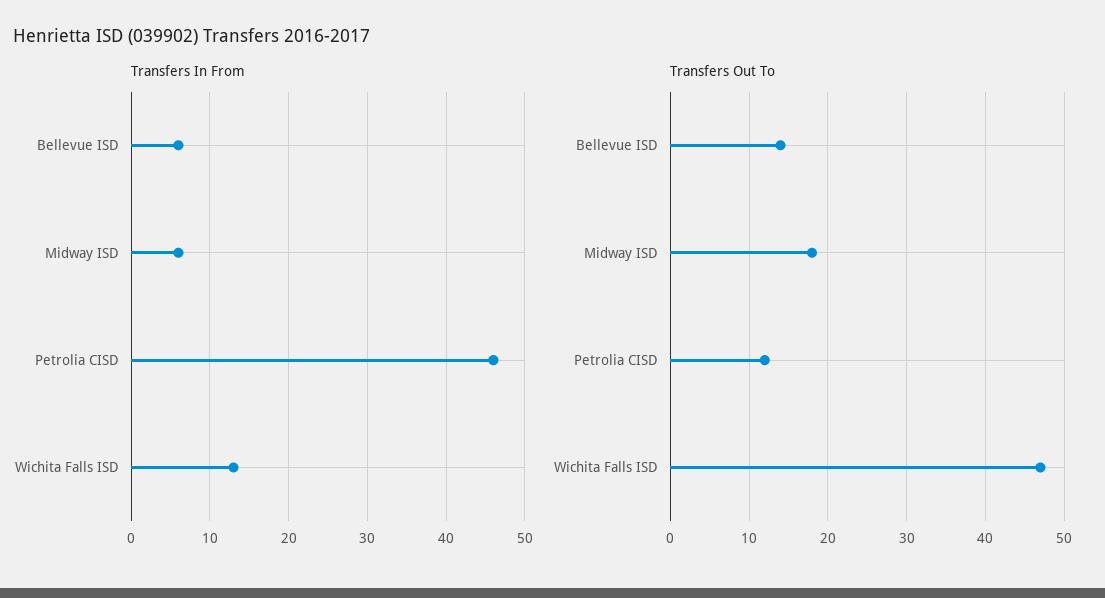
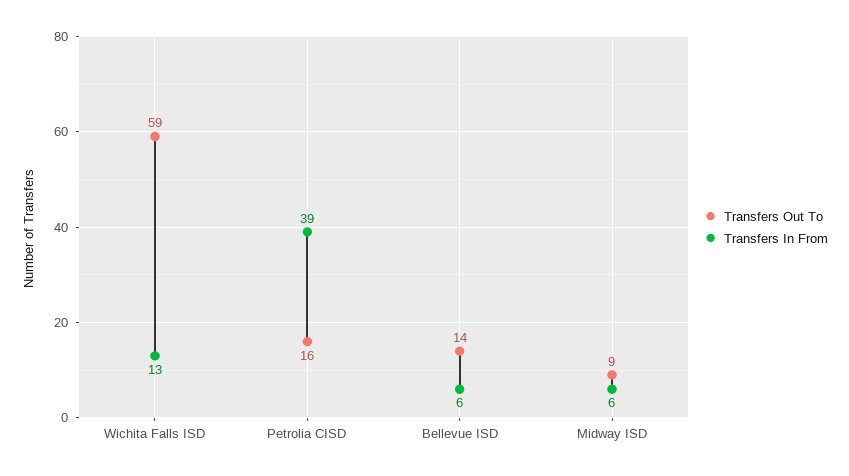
  {
    "Transfers In From": {
      "Bellevue ISD": 6,
      "Midway ISD": 6,
-     "Petrolia CISD": 46,
+     "Petrolia CISD": 39,
      "Wichita Falls ISD": 13
    },
    "Transfers Out To": {
      "Bellevue ISD": 14,
-     "Midway ISD": 18,
+     "Midway ISD": 9,
-     "Petrolia CISD": 12,
+     "Petrolia CISD": 16,
-     "Wichita Falls ISD": 47
+     "Wichita Falls ISD": 59
    }
  }

